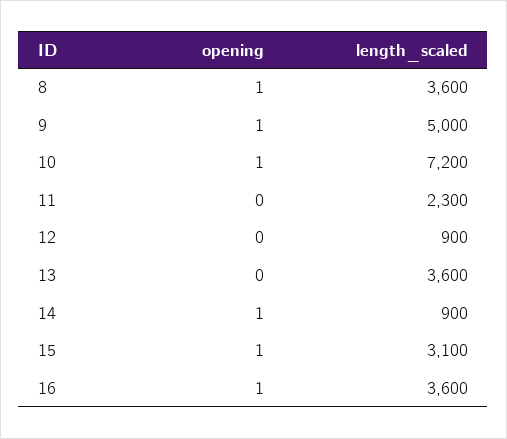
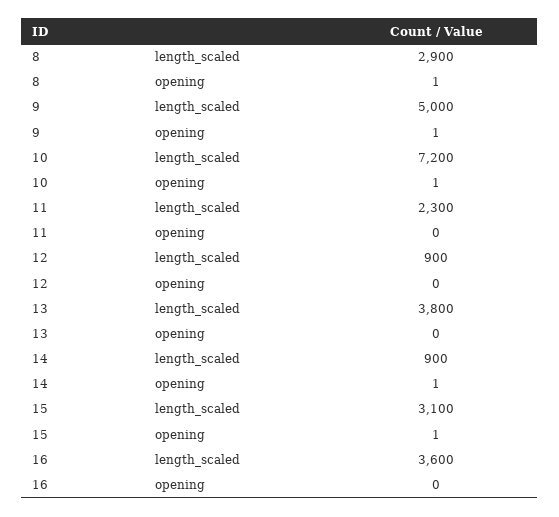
  {
    "opening": {
      "8": 1,
      "9": 1,
      "10": 1,
      "11": 0,
      "12": 0,
      "13": 0,
      "14": 1,
      "15": 1,
-     "16": 1
+     "16": 0
    },
    "length_scaled": {
-     "8": 3600,
+     "8": 2900,
      "9": 5000,
      "10": 7200,
      "11": 2300,
      "12": 900,
-     "13": 3600,
+     "13": 3800,
      "14": 900,
      "15": 3100,
      "16": 3600
    }
  }

